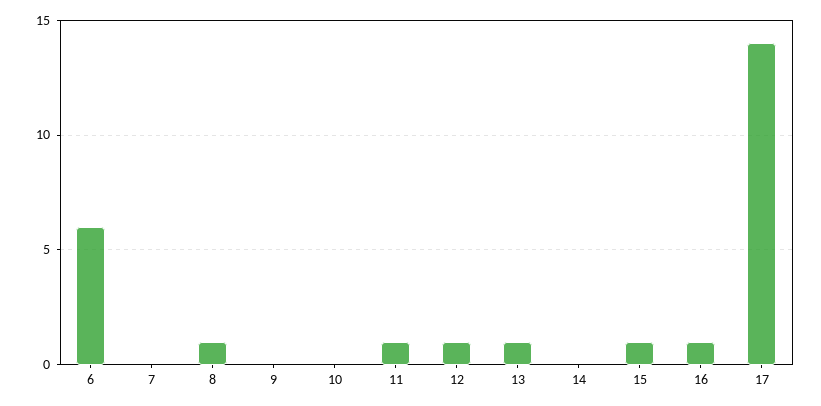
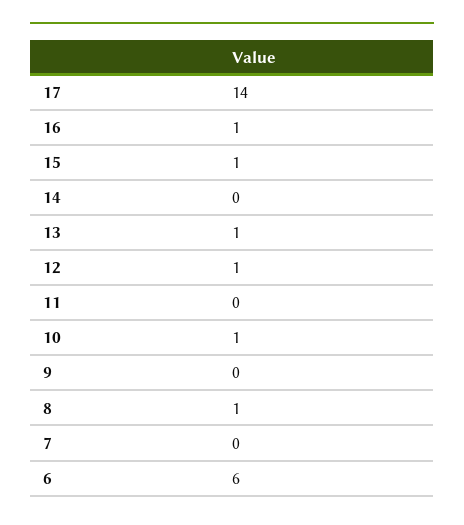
  {
    "6": 6,
    "7": 0,
    "8": 1,
    "9": 0,
-   "10": 0,
+   "10": 1,
-   "11": 1,
+   "11": 0,
    "12": 1,
    "13": 1,
    "14": 0,
    "15": 1,
    "16": 1,
    "17": 14
  }

